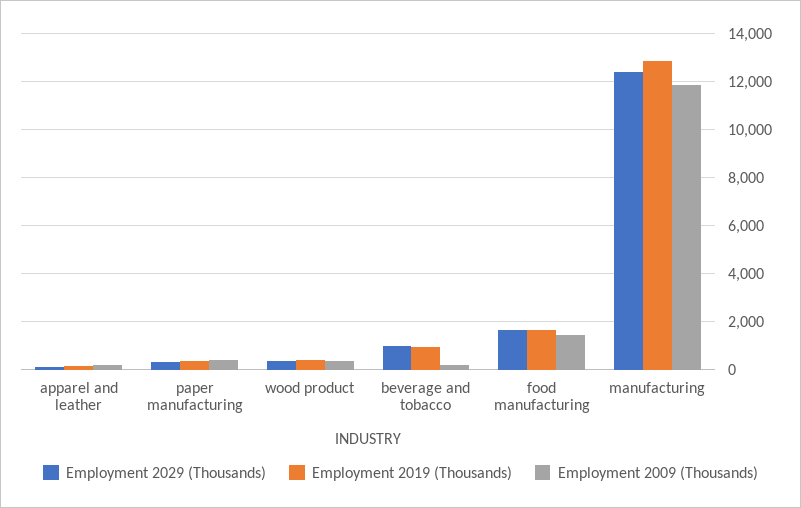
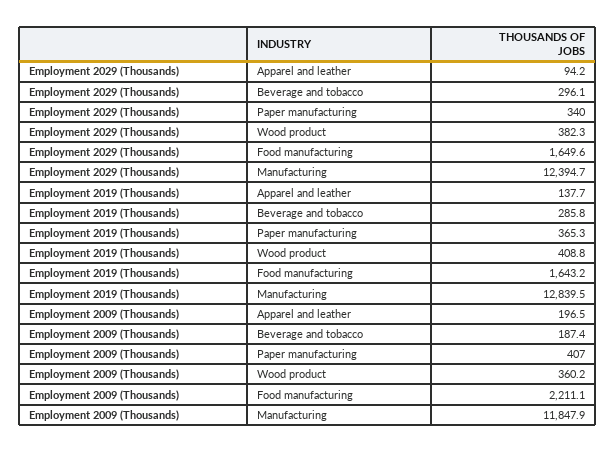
  {
    "Employment 2029 (Thousands)": {
      "apparel and leather": 94.2,
      "paper manufacturing": 340,
      "wood product": 382.3,
-     "beverage and tobacco": 1000,
+     "beverage and tobacco": 296.1,
      "food manufacturing": 1649.6,
      "manufacturing": 12394.7
    },
    "Employment 2019 (Thousands)": {
      "apparel and leather": 137.7,
      "paper manufacturing": 365.3,
      "wood product": 408.8,
-     "beverage and tobacco": 1000,
+     "beverage and tobacco": 285.8,
      "food manufacturing": 1643.2,
      "manufacturing": 12839.5
    },
    "Employment 2009 (Thousands)": {
      "apparel and leather": 196.5,
      "paper manufacturing": 407,
      "wood product": 360.2,
      "beverage and tobacco": 187.4,
-     "food manufacturing": 1500,
+     "food manufacturing": 2211.1,
      "manufacturing": 11847.9
    }
  }

